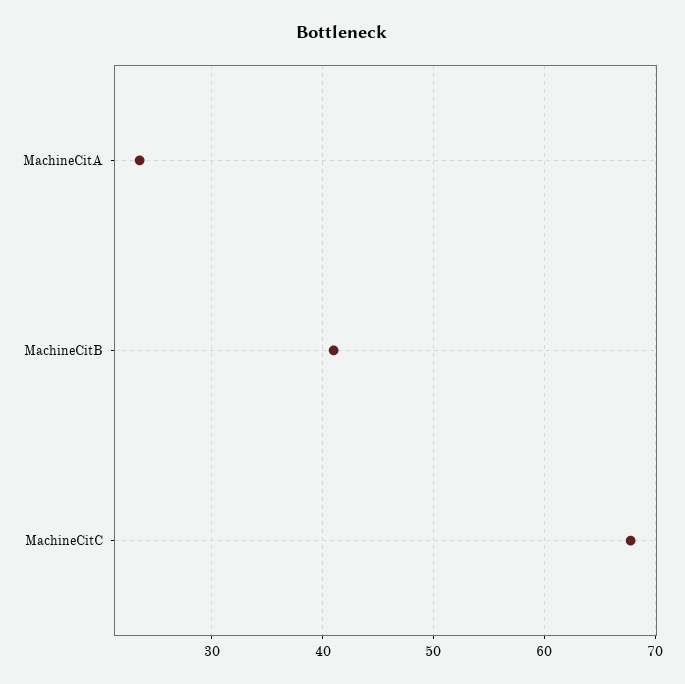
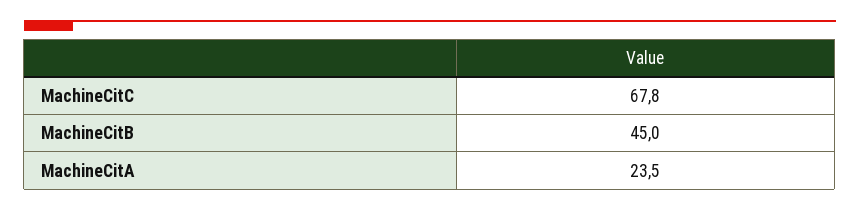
  {
    "MachineCitA": 23.5,
-   "MachineCitB": 41,
+   "MachineCitB": 45,
    "MachineCitC": 67.8
  }

